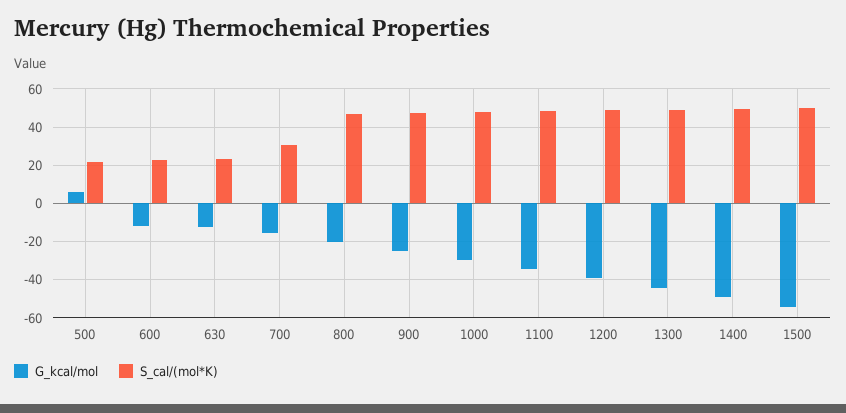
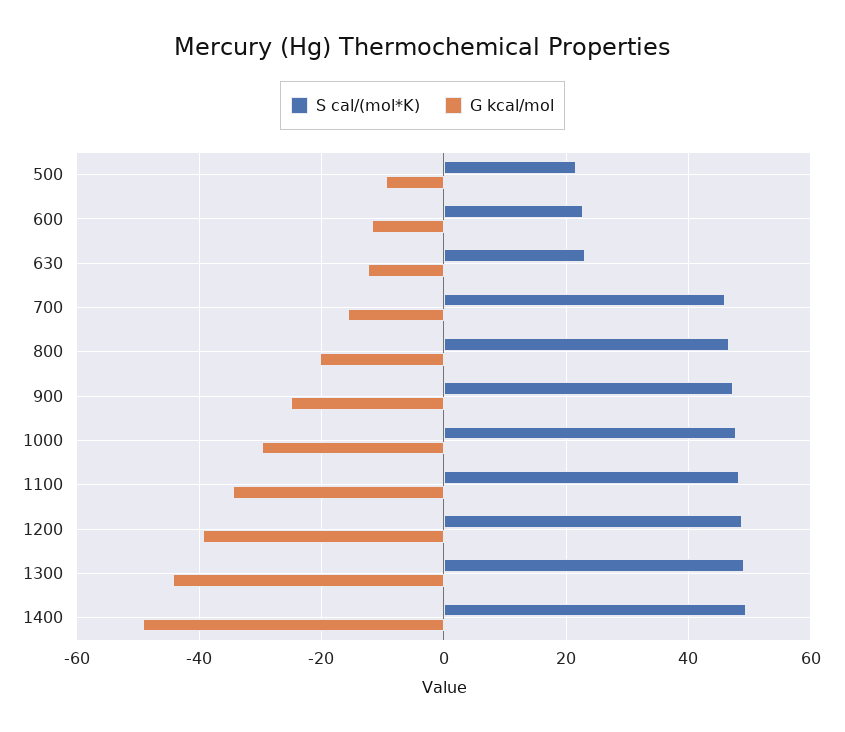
  {
    "G_kcal/mol": {
-     "500": 5,
+     "500": -10,
      "600": -12,
      "630": -12,
      "700": -16,
      "800": -20,
      "900": -24,
      "1000": -30,
      "1100": -34,
      "1200": -40,
      "1300": -44,
-     "1400": -50,
+     "1400": -50
-     "1500": -55
    },
    "S_cal/(mol*K)": {
      "500": 22,
      "600": 22,
      "630": 24,
-     "700": 30,
+     "700": 46,
      "800": 46,
      "900": 48,
      "1000": 48,
      "1100": 48,
      "1200": 48,
      "1300": 50,
-     "1400": 50,
+     "1400": 50
-     "1500": 50
    }
  }

